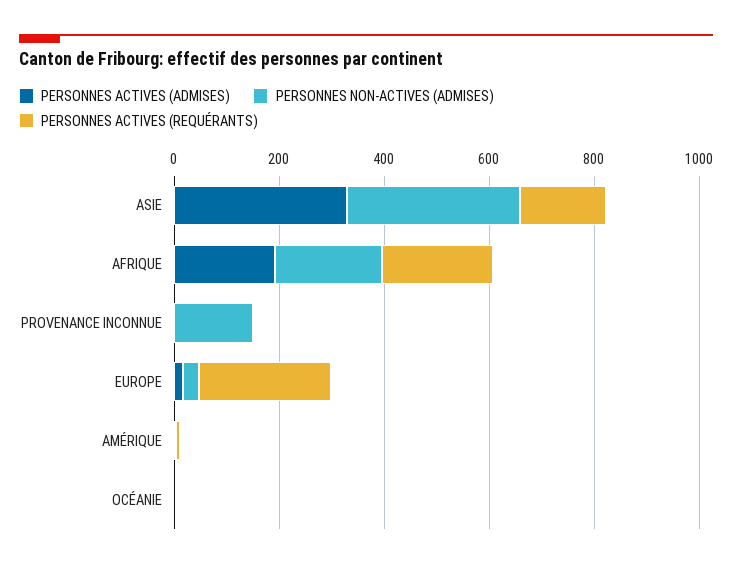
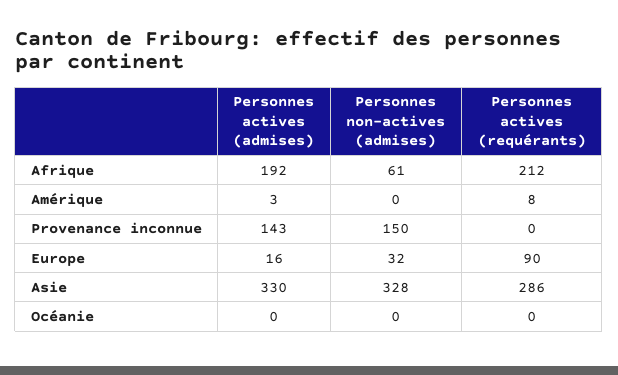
  {
    "PERSONNES ACTIVES (ADMISES)": {
      "ASIE": 330,
      "AFRIQUE": 192,
-     "PROVENANCE INCONNUE": 0,
+     "PROVENANCE INCONNUE": 143,
      "EUROPE": 16,
      "AMÉRIQUE": 3,
      "OCÉANIE": 0
    },
    "PERSONNES NON-ACTIVES (ADMISES)": {
      "ASIE": 328,
-     "AFRIQUE": 200,
+     "AFRIQUE": 61,
      "PROVENANCE INCONNUE": 150,
      "EUROPE": 32,
      "AMÉRIQUE": 0,
      "OCÉANIE": 0
    },
    "PERSONNES ACTIVES (REQUÉRANTS)": {
-     "ASIE": 150,
+     "ASIE": 286,
      "AFRIQUE": 212,
      "PROVENANCE INCONNUE": 0,
-     "EUROPE": 250,
+     "EUROPE": 90,
      "AMÉRIQUE": 8,
      "OCÉANIE": 0
    }
  }

